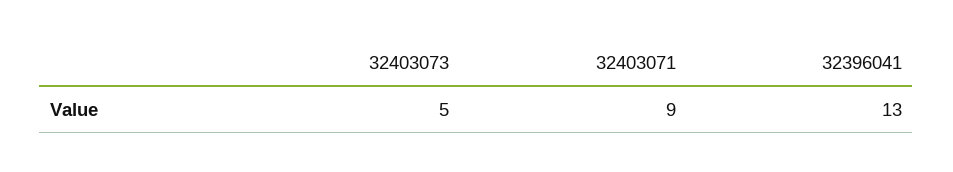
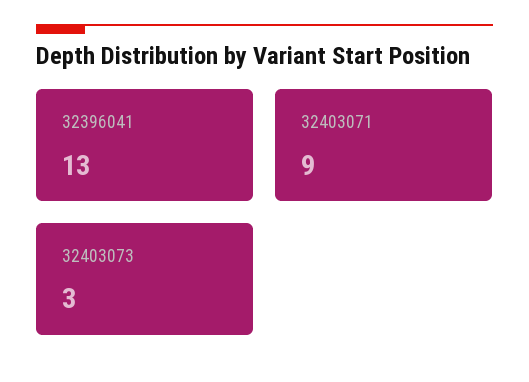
  {
-   "32403073": 5,
+   "32403073": 3,
    "32403071": 9,
    "32396041": 13
  }

